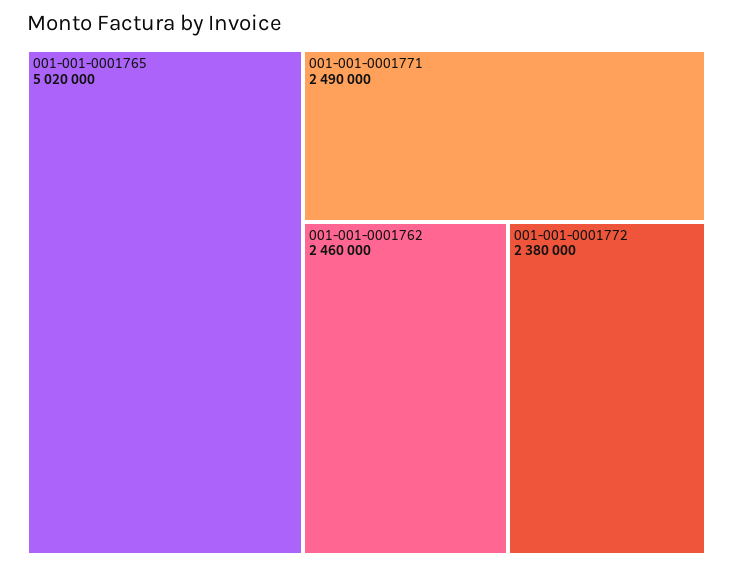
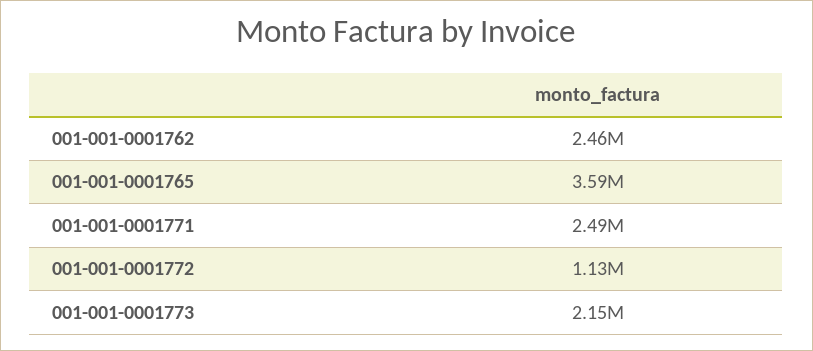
  {
-   "001-001-0001765": 5020000,
+   "001-001-0001765": 3590000,
    "001-001-0001771": 2490000,
    "001-001-0001762": 2460000,
-   "001-001-0001772": 2380000
+   "001-001-0001772": 1130000,
+   "001-001-0001773": 2150000
  }

